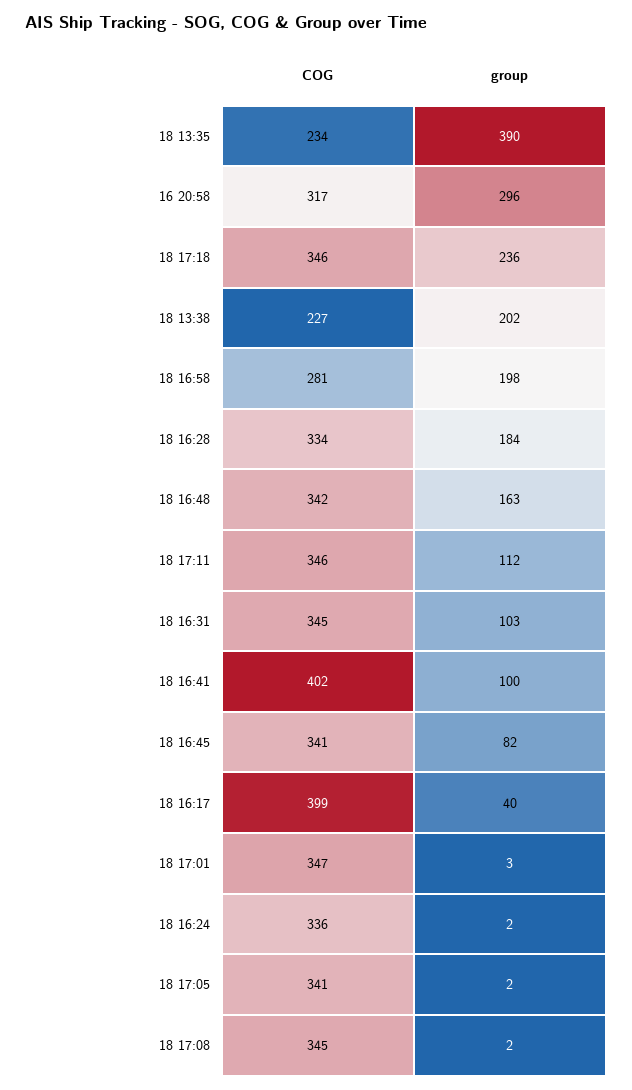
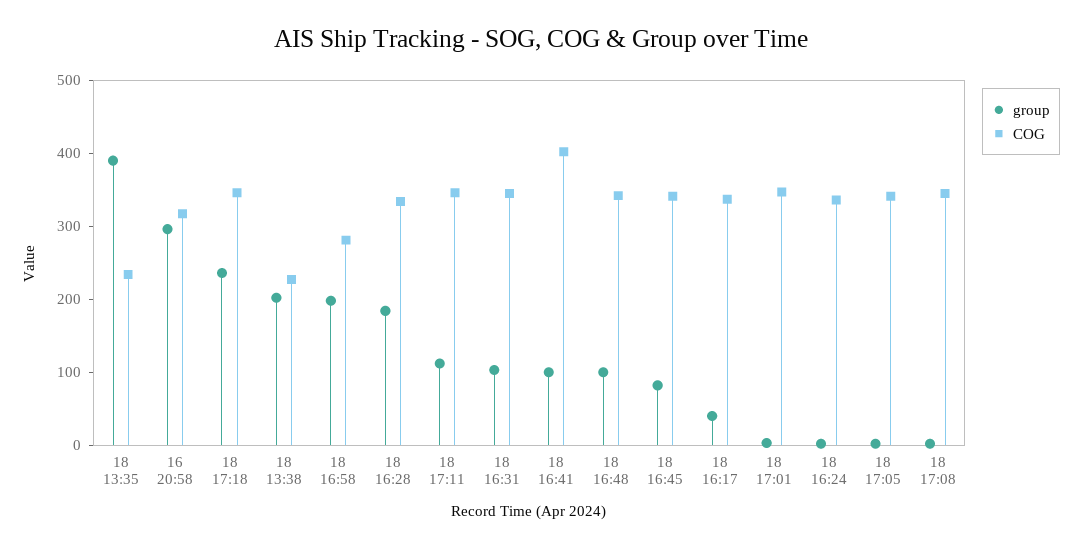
  {
    "COG": {
      "18 13:35": 234,
      "16 20:58": 317,
      "18 17:18": 346,
      "18 13:38": 227,
      "18 16:58": 281,
      "18 16:28": 334,
      "18 16:48": 342,
      "18 17:11": 346,
      "18 16:31": 345,
      "18 16:41": 402,
      "18 16:45": 341,
-     "18 16:17": 399,
+     "18 16:17": 340,
      "18 17:01": 347,
      "18 16:24": 336,
      "18 17:05": 341,
      "18 17:08": 345
    },
    "group": {
      "18 13:35": 390,
      "16 20:58": 296,
      "18 17:18": 236,
      "18 13:38": 202,
      "18 16:58": 198,
      "18 16:28": 184,
-     "18 16:48": 163,
+     "18 16:48": 100,
      "18 17:11": 112,
      "18 16:31": 103,
      "18 16:41": 100,
      "18 16:45": 82,
      "18 16:17": 40,
      "18 17:01": 3,
      "18 16:24": 2,
      "18 17:05": 2,
      "18 17:08": 2
    }
  }

